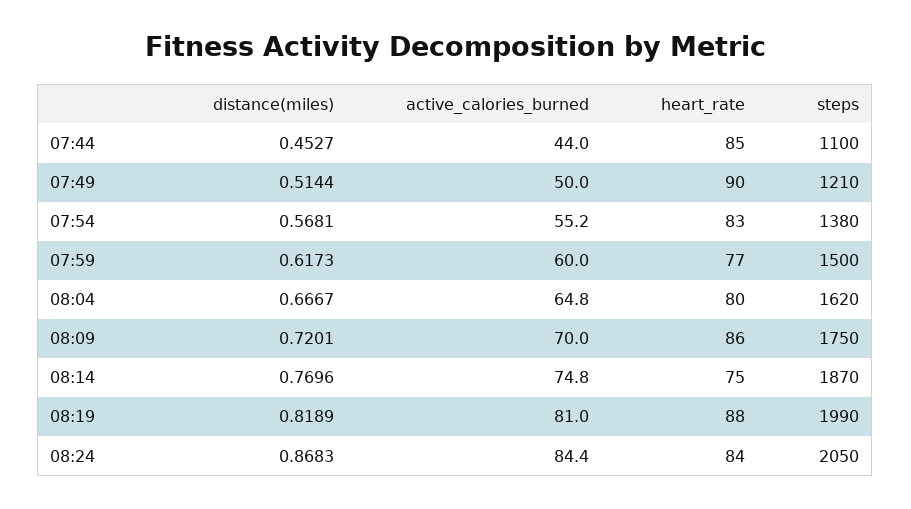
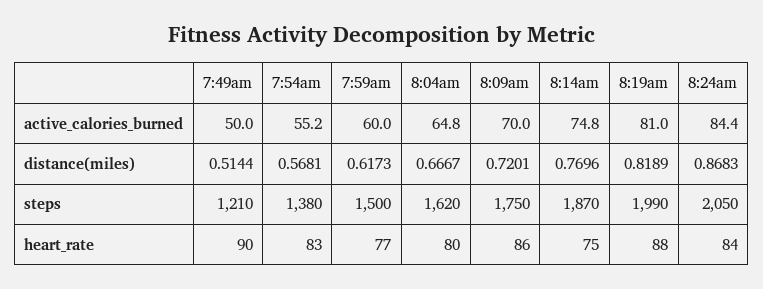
  {
    "distance(miles)": {
-     "07:44": 0.4527,
      "07:49": 0.5144,
      "07:54": 0.5681,
      "07:59": 0.6173,
      "08:04": 0.6667,
      "08:09": 0.7201,
      "08:14": 0.7696,
      "08:19": 0.8189,
      "08:24": 0.8683
    },
    "active_calories_burned": {
-     "07:44": 44,
      "07:49": 50,
      "07:54": 55.2,
      "07:59": 60,
      "08:04": 64.8,
      "08:09": 70,
      "08:14": 74.8,
      "08:19": 81,
      "08:24": 84.4
    },
    "heart_rate": {
-     "07:44": 85,
      "07:49": 90,
      "07:54": 83,
      "07:59": 77,
      "08:04": 80,
      "08:09": 86,
      "08:14": 75,
      "08:19": 88,
      "08:24": 84
    },
    "steps": {
-     "07:44": 1100,
      "07:49": 1210,
      "07:54": 1380,
      "07:59": 1500,
      "08:04": 1620,
      "08:09": 1750,
      "08:14": 1870,
      "08:19": 1990,
      "08:24": 2050
    }
  }

